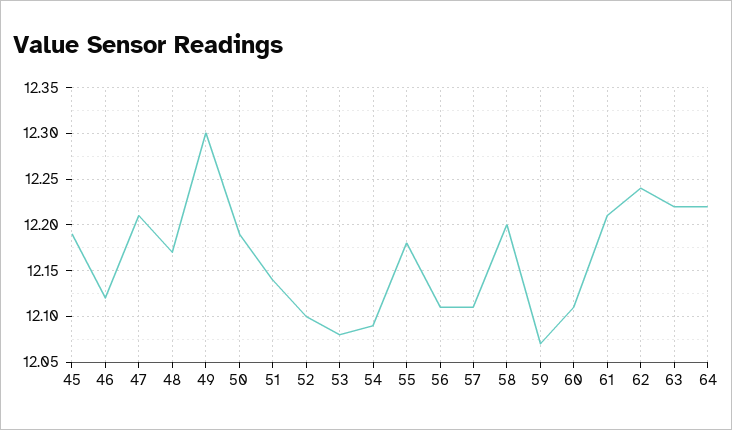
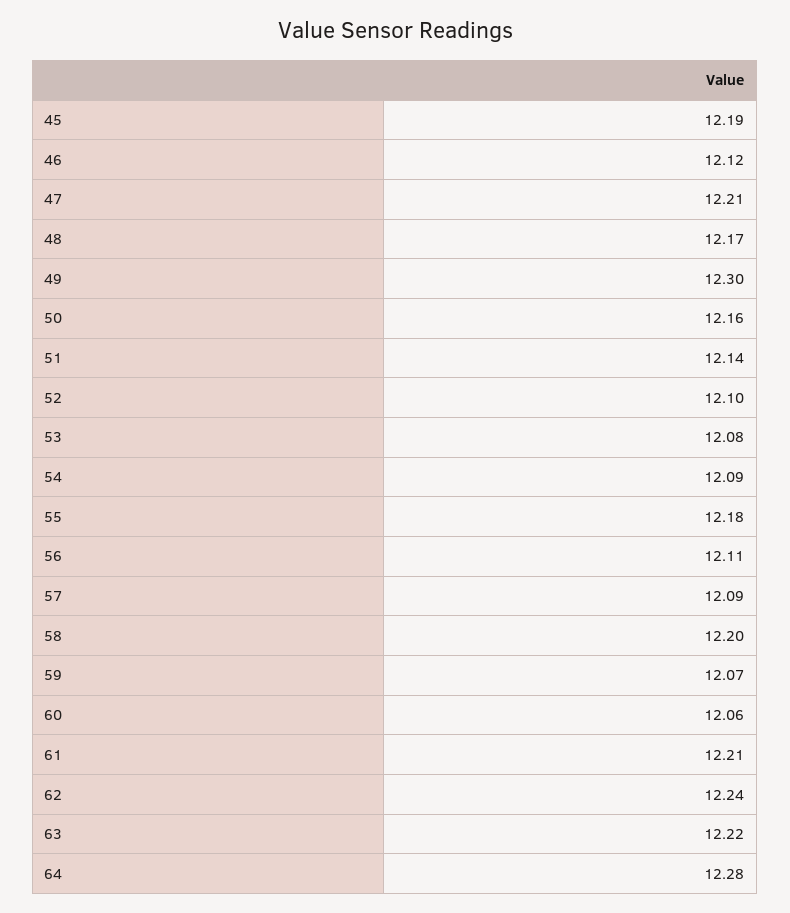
  {
    "45": 12.19,
    "46": 12.12,
    "47": 12.21,
    "48": 12.17,
    "49": 12.3,
-   "50": 12.19,
+   "50": 12.16,
    "51": 12.14,
    "52": 12.1,
    "53": 12.08,
    "54": 12.09,
    "55": 12.18,
    "56": 12.11,
-   "57": 12.11,
+   "57": 12.09,
    "58": 12.2,
    "59": 12.07,
-   "60": 12.11,
+   "60": 12.06,
    "61": 12.21,
    "62": 12.24,
    "63": 12.22,
-   "64": 12.22
+   "64": 12.28
  }

